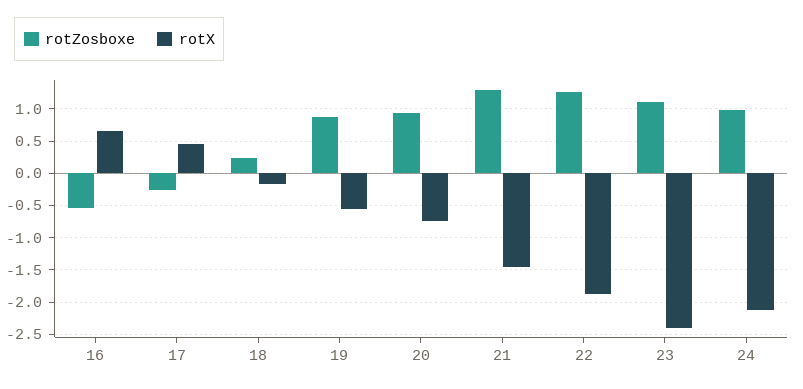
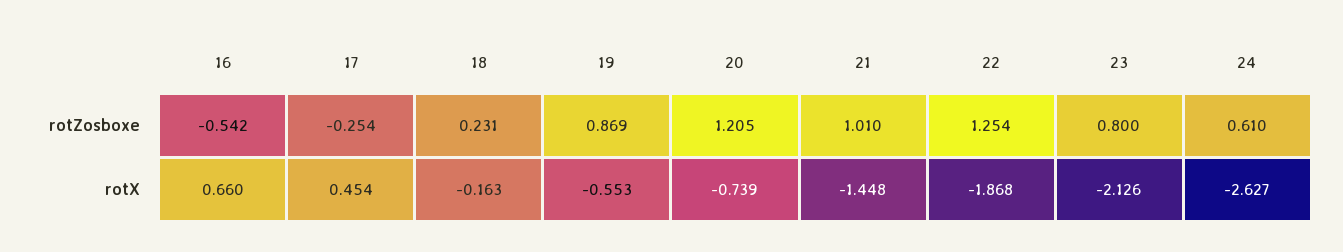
  {
    "rotZosboxe": {
      "16": -0.542,
      "17": -0.254,
      "18": 0.231,
      "19": 0.869,
-     "20": 0.9,
+     "20": 1.205,
-     "21": 1.3,
+     "21": 1.01,
      "22": 1.254,
-     "23": 1.1,
+     "23": 0.8,
-     "24": 1
+     "24": 0.61
    },
    "rotX": {
      "16": 0.66,
      "17": 0.454,
      "18": -0.163,
      "19": -0.553,
      "20": -0.739,
      "21": -1.448,
      "22": -1.868,
-     "23": -2.4,
+     "23": -2.126,
-     "24": -2.1
+     "24": -2.627
    }
  }

